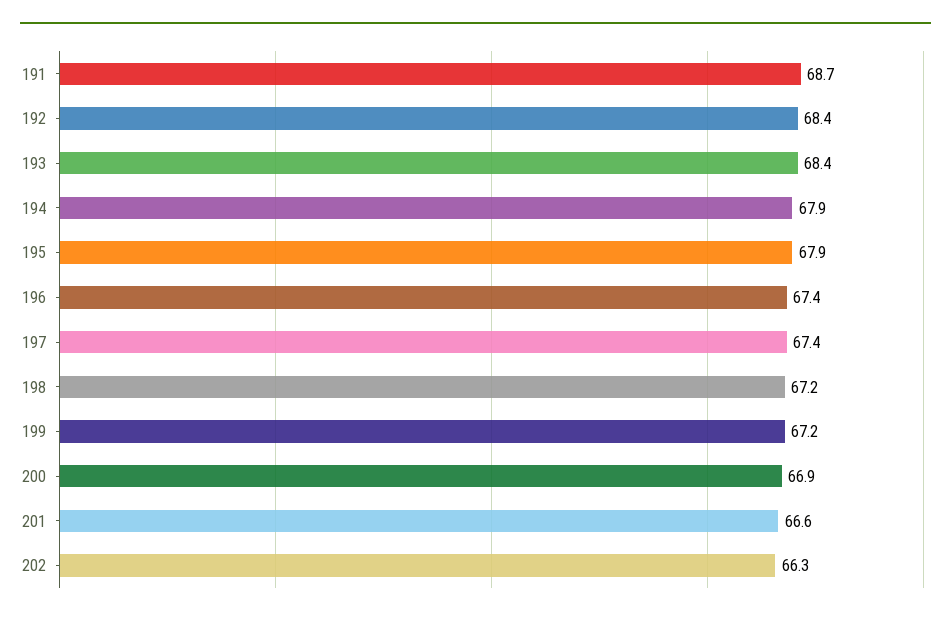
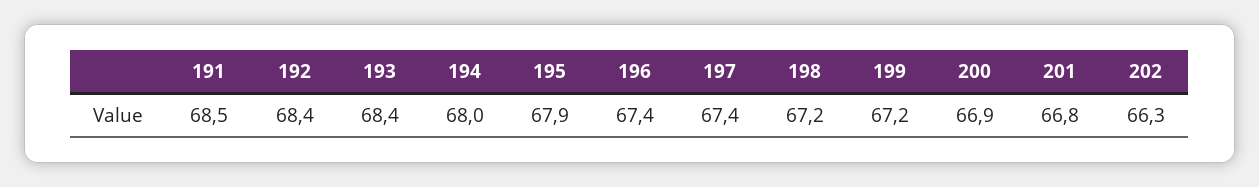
  {
-   "191": 68.7,
+   "191": 68.5,
    "192": 68.4,
    "193": 68.4,
-   "194": 67.9,
+   "194": 68,
    "195": 67.9,
    "196": 67.4,
    "197": 67.4,
    "198": 67.2,
    "199": 67.2,
    "200": 66.9,
-   "201": 66.6,
+   "201": 66.8,
    "202": 66.3
  }

